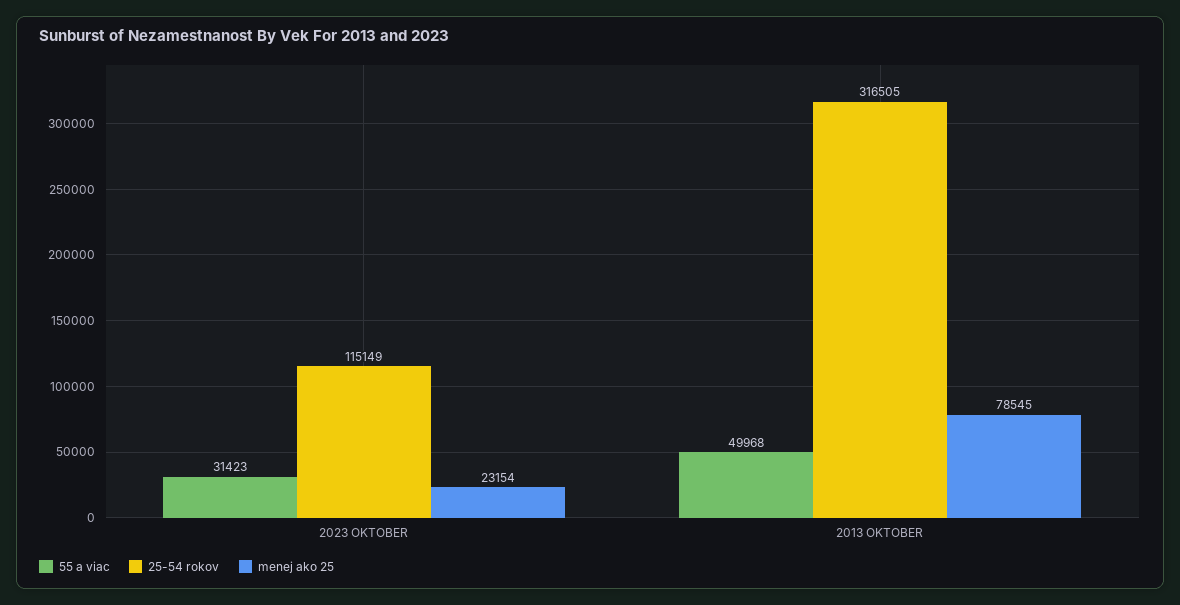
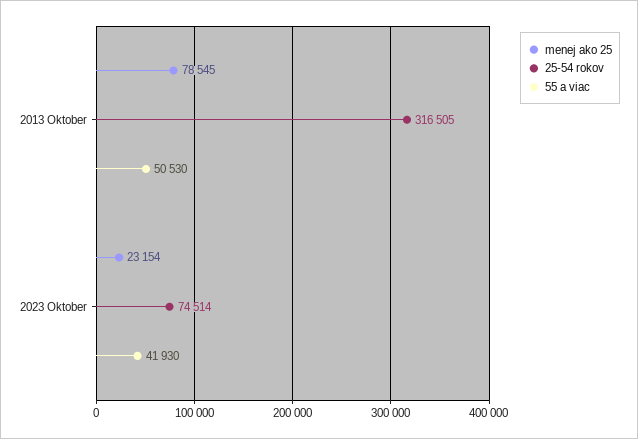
  {
    "55 a viac": {
-     "2023 OKTOBER": 31423,
+     "2023 OKTOBER": 41930,
-     "2013 OKTOBER": 49968
+     "2013 OKTOBER": 50530
    },
    "25-54 rokov": {
-     "2023 OKTOBER": 115149,
+     "2023 OKTOBER": 74514,
      "2013 OKTOBER": 316505
    },
    "menej ako 25": {
      "2023 OKTOBER": 23154,
      "2013 OKTOBER": 78545
    }
  }

